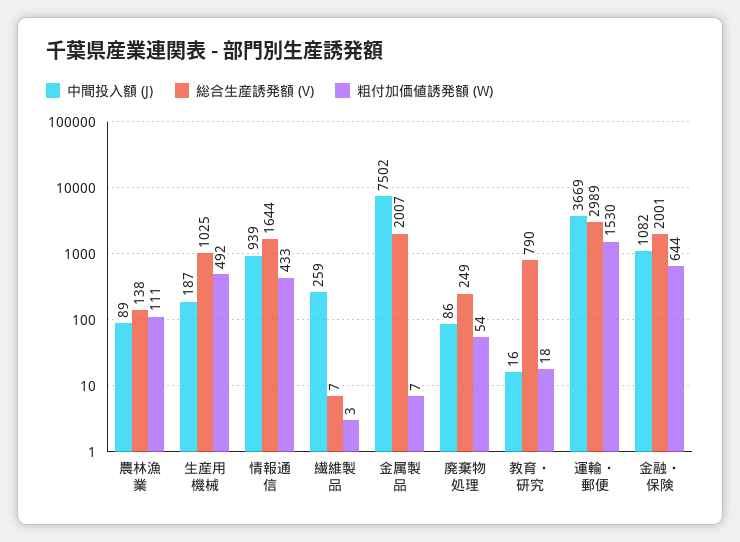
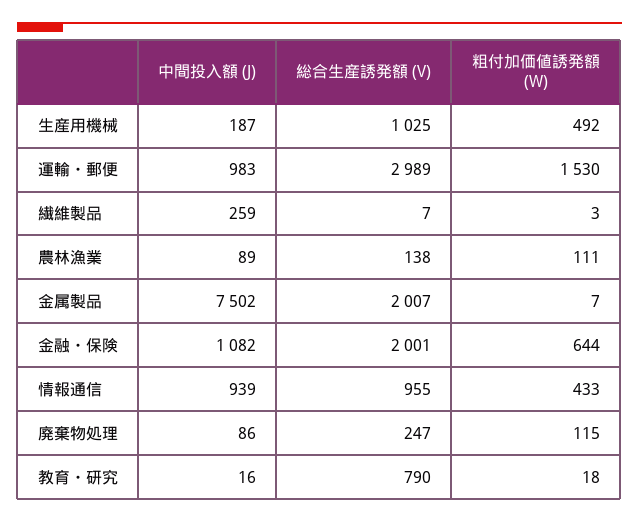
  {
    "中間投入額 (J)": {
      "農林漁業": 89,
      "生産用機械": 187,
      "情報通信": 939,
      "繊維製品": 259,
      "金属製品": 7502,
      "廃棄物処理": 86,
      "教育・研究": 16,
-     "運輸・郵便": 3669,
+     "運輸・郵便": 983,
      "金融・保険": 1082
    },
    "総合生産誘発額 (V)": {
      "農林漁業": 138,
      "生産用機械": 1025,
-     "情報通信": 1644,
+     "情報通信": 955,
      "繊維製品": 7,
      "金属製品": 2007,
-     "廃棄物処理": 249,
+     "廃棄物処理": 247,
      "教育・研究": 790,
      "運輸・郵便": 2989,
      "金融・保険": 2001
    },
    "粗付加価値誘発額 (W)": {
      "農林漁業": 111,
      "生産用機械": 492,
      "情報通信": 433,
      "繊維製品": 3,
      "金属製品": 7,
-     "廃棄物処理": 54,
+     "廃棄物処理": 115,
      "教育・研究": 18,
      "運輸・郵便": 1530,
      "金融・保険": 644
    }
  }

